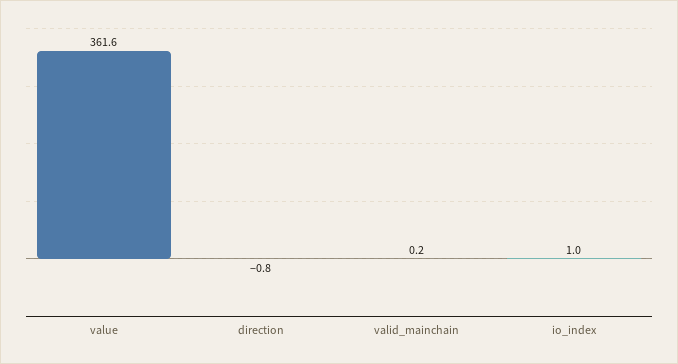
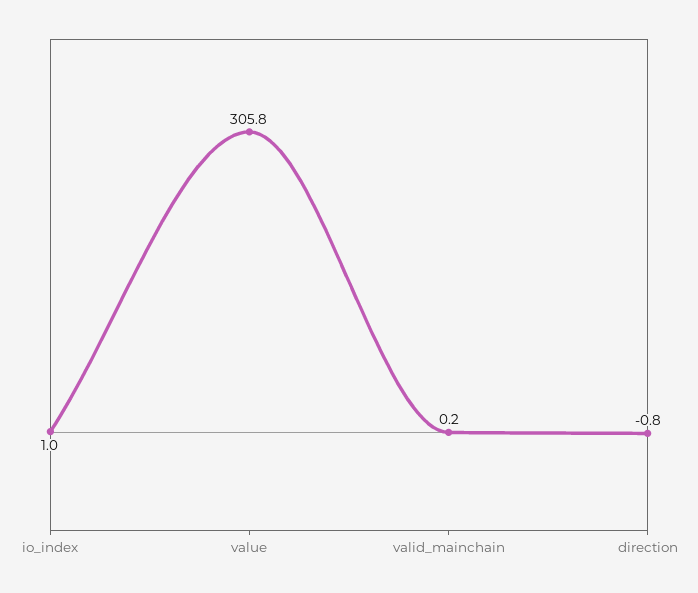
  {
-   "value": 361.6,
+   "value": 305.8,
    "direction": -0.8,
    "valid_mainchain": 0.2,
    "io_index": 1
  }

